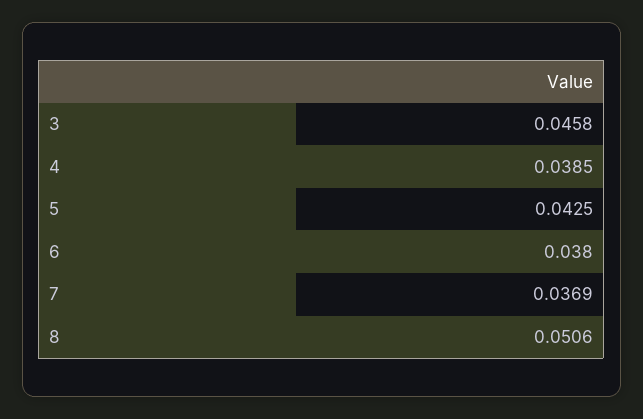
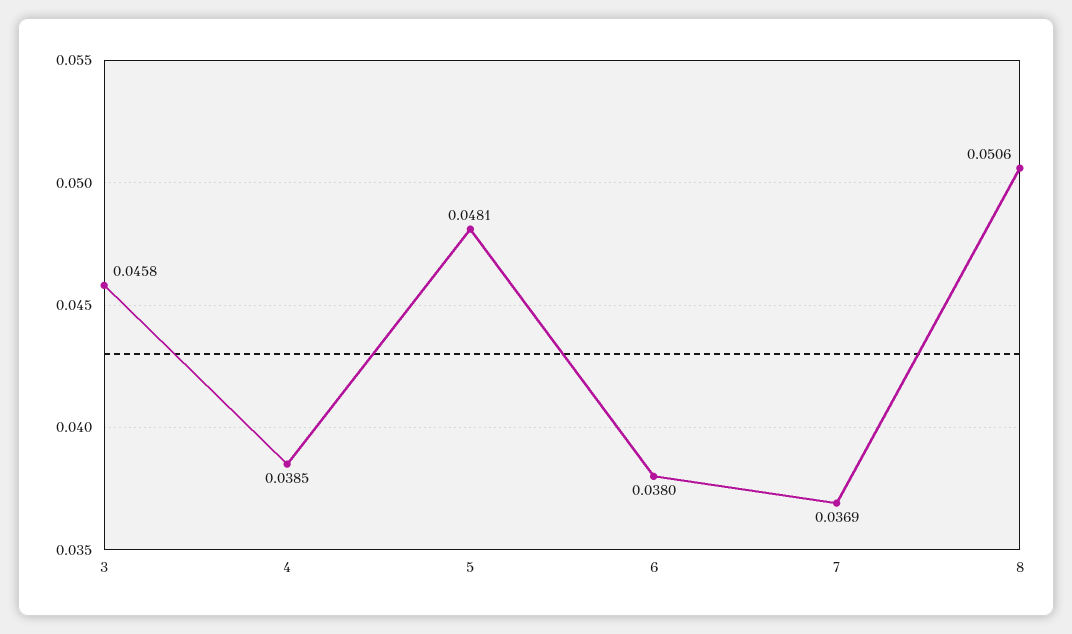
  {
    "3": 0.0458,
    "4": 0.0385,
-   "5": 0.0425,
+   "5": 0.0481,
    "6": 0.038,
    "7": 0.0369,
    "8": 0.0506
  }

